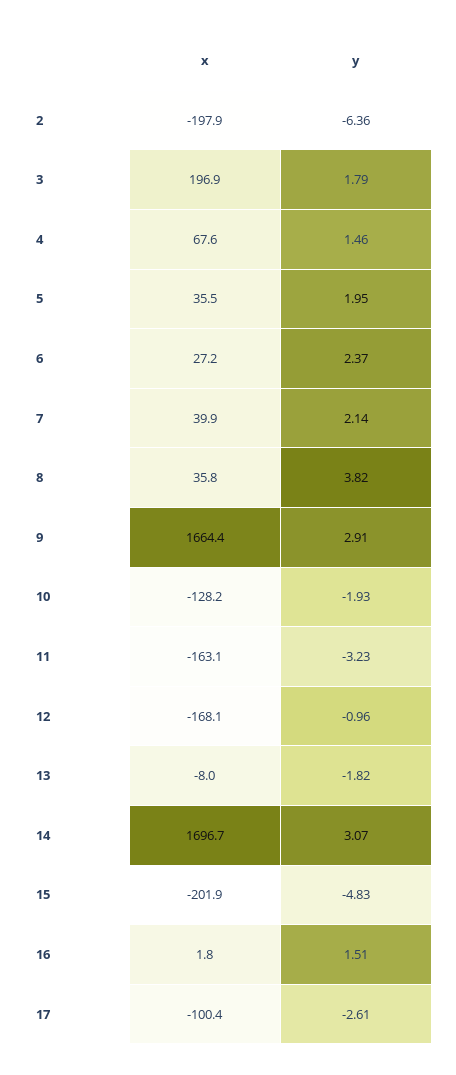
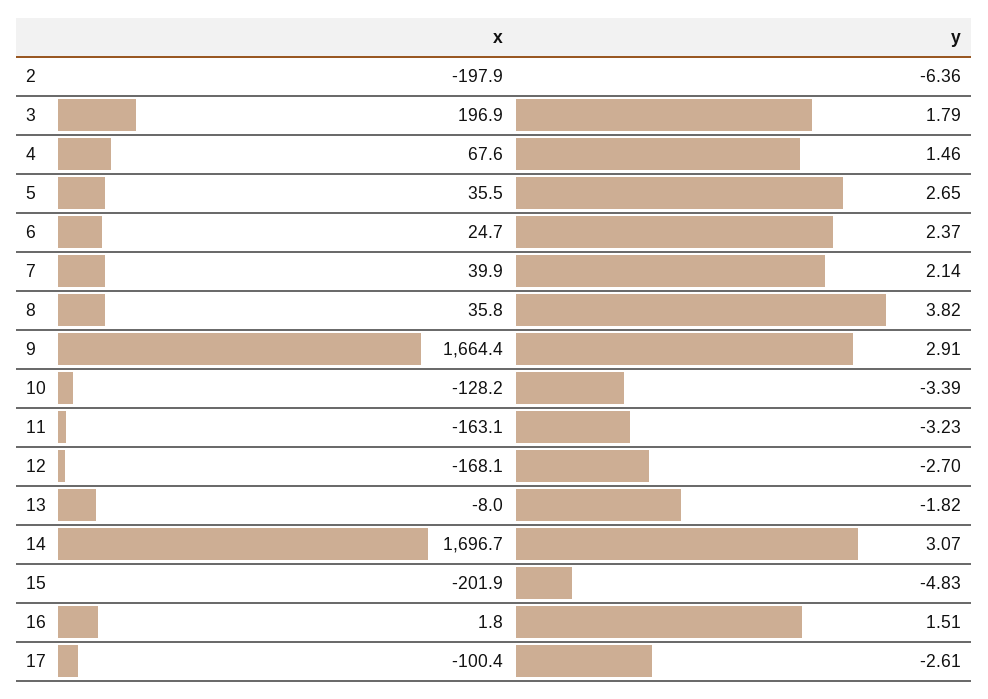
  {
    "x": {
      "2": -197.9,
      "3": 196.9,
      "4": 67.6,
      "5": 35.5,
-     "6": 27.2,
+     "6": 24.7,
      "7": 39.9,
      "8": 35.8,
      "9": 1664.4,
      "10": -128.2,
      "11": -163.1,
      "12": -168.1,
      "13": -8,
      "14": 1696.7,
      "15": -201.9,
      "16": 1.8,
      "17": -100.4
    },
    "y": {
      "2": -6.36,
      "3": 1.79,
      "4": 1.46,
-     "5": 1.95,
+     "5": 2.65,
      "6": 2.37,
      "7": 2.14,
      "8": 3.82,
      "9": 2.91,
-     "10": -1.93,
+     "10": -3.39,
      "11": -3.23,
-     "12": -0.96,
+     "12": -2.7,
      "13": -1.82,
      "14": 3.07,
      "15": -4.83,
      "16": 1.51,
      "17": -2.61
    }
  }

